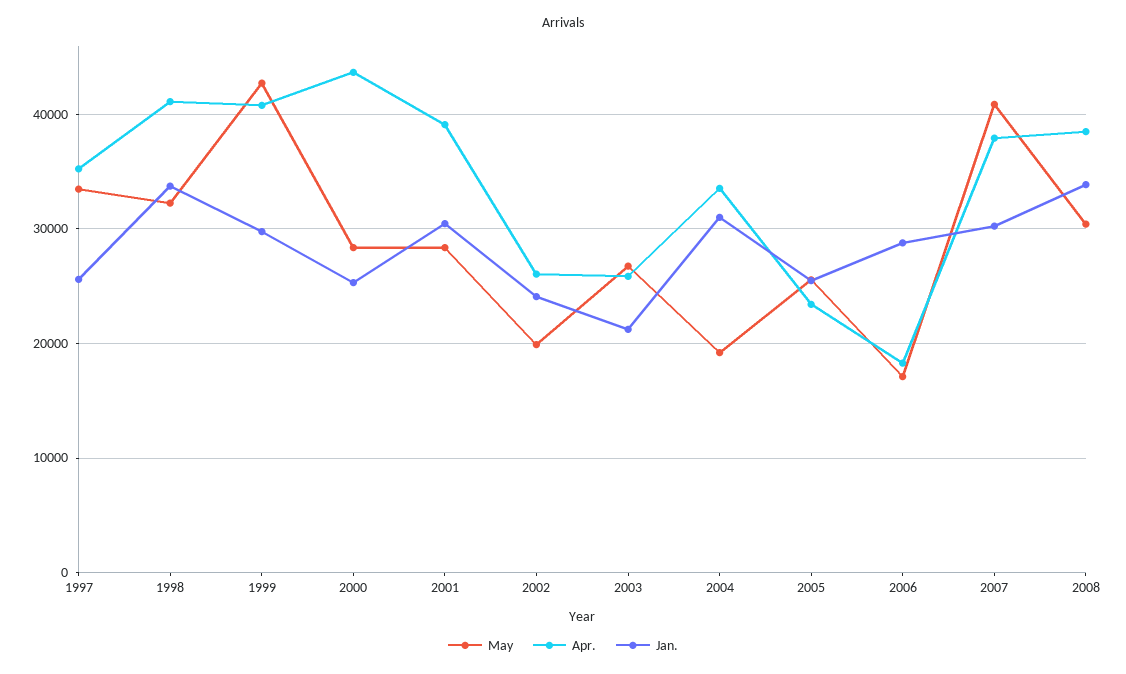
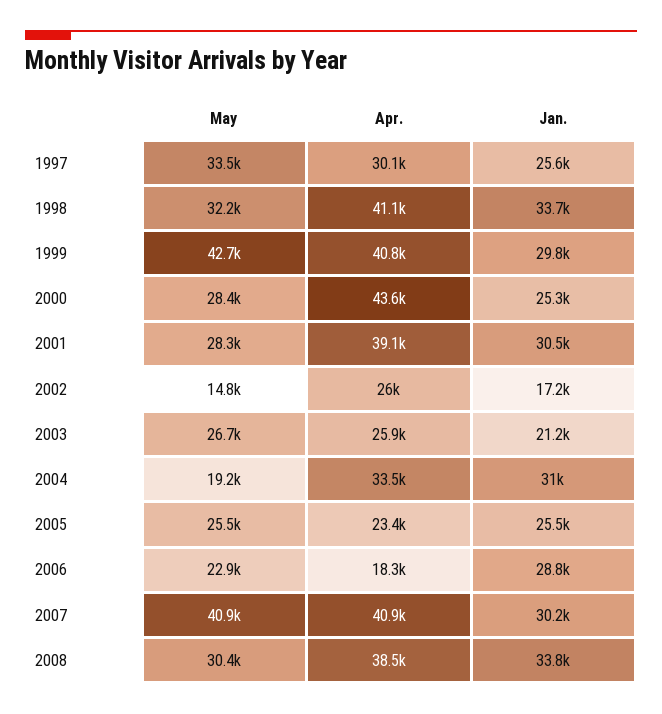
  {
    "May": {
      "1997": 33500,
      "1998": 32200,
      "1999": 42700,
      "2000": 28400,
      "2001": 28300,
-     "2002": 20000,
+     "2002": 14800,
      "2003": 26700,
      "2004": 19200,
      "2005": 25500,
-     "2006": 17000,
+     "2006": 22900,
      "2007": 40900,
      "2008": 30400
    },
    "Apr.": {
-     "1997": 35000,
+     "1997": 30100,
      "1998": 41100,
      "1999": 40800,
      "2000": 43600,
      "2001": 39100,
      "2002": 26000,
      "2003": 25900,
      "2004": 33500,
      "2005": 23400,
      "2006": 18300,
-     "2007": 38000,
+     "2007": 40900,
      "2008": 38500
    },
    "Jan.": {
      "1997": 25600,
      "1998": 33700,
      "1999": 29800,
      "2000": 25300,
      "2001": 30500,
-     "2002": 24000,
+     "2002": 17200,
      "2003": 21200,
      "2004": 31000,
      "2005": 25500,
      "2006": 28800,
      "2007": 30200,
      "2008": 33800
    }
  }

